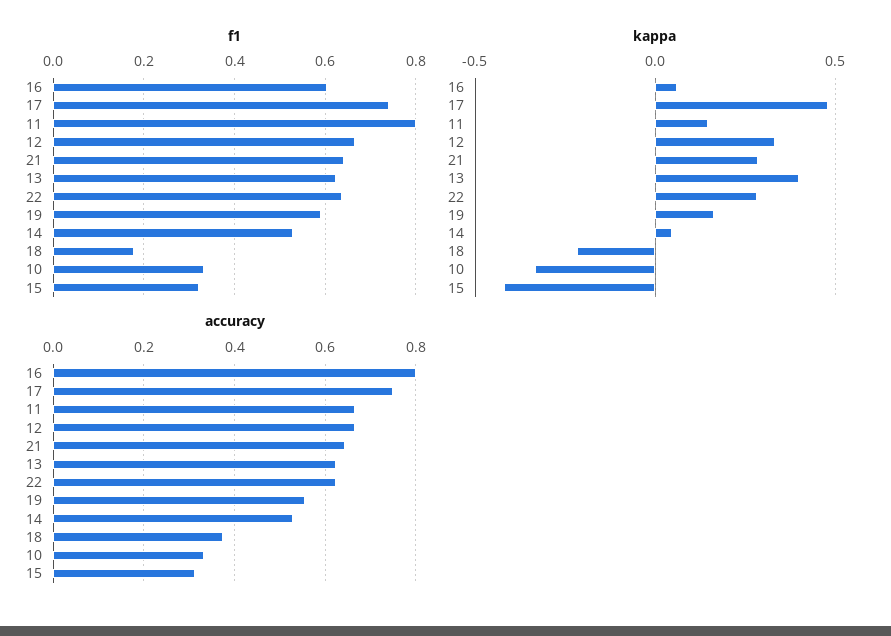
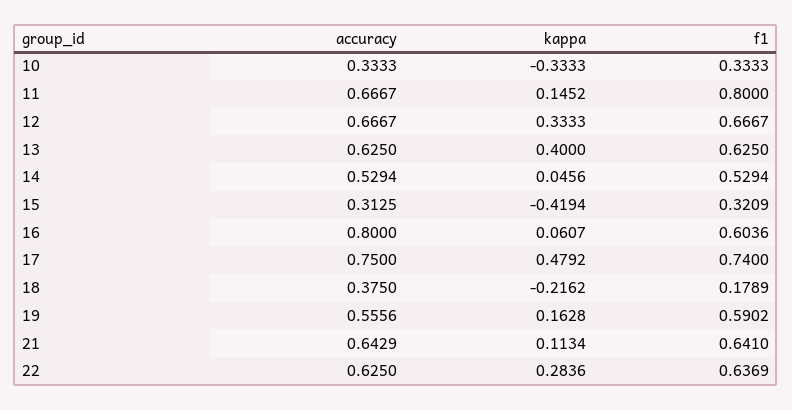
  {
    "f1": {
      "16": 0.6036,
      "17": 0.74,
      "11": 0.8,
      "12": 0.6667,
      "21": 0.641,
      "13": 0.625,
      "22": 0.6369,
      "19": 0.5902,
      "14": 0.5294,
      "18": 0.1789,
      "10": 0.3333,
      "15": 0.3209
    },
    "kappa": {
      "16": 0.0607,
      "17": 0.4792,
      "11": 0.1452,
      "12": 0.3333,
-     "21": 0.3,
+     "21": 0.1134,
      "13": 0.4,
      "22": 0.2836,
      "19": 0.1628,
      "14": 0.0456,
      "18": -0.2162,
      "10": -0.3333,
      "15": -0.4194
    },
    "accuracy": {
      "16": 0.8,
      "17": 0.75,
      "11": 0.6667,
      "12": 0.6667,
      "21": 0.6429,
      "13": 0.625,
      "22": 0.625,
      "19": 0.5556,
      "14": 0.5294,
      "18": 0.375,
      "10": 0.3333,
      "15": 0.3125
    }
  }

